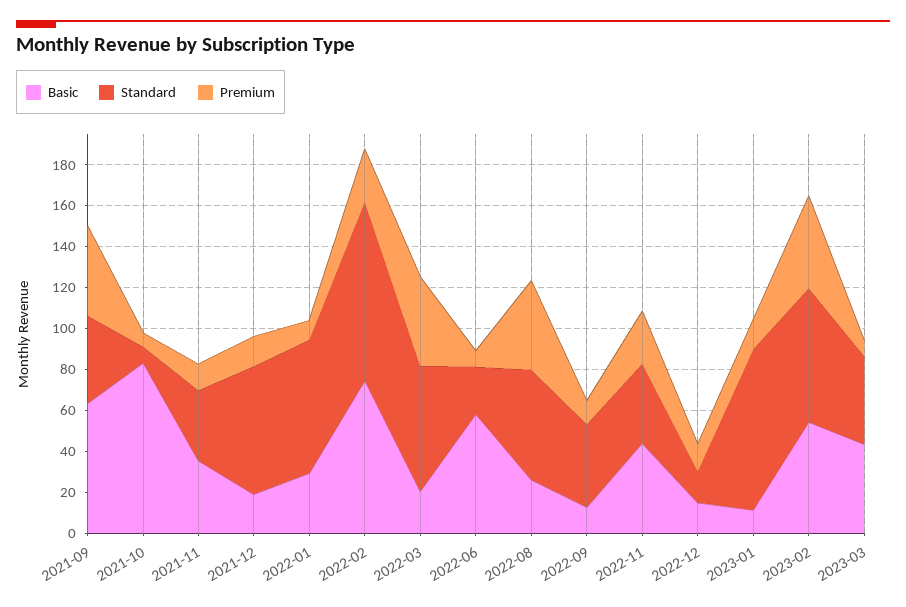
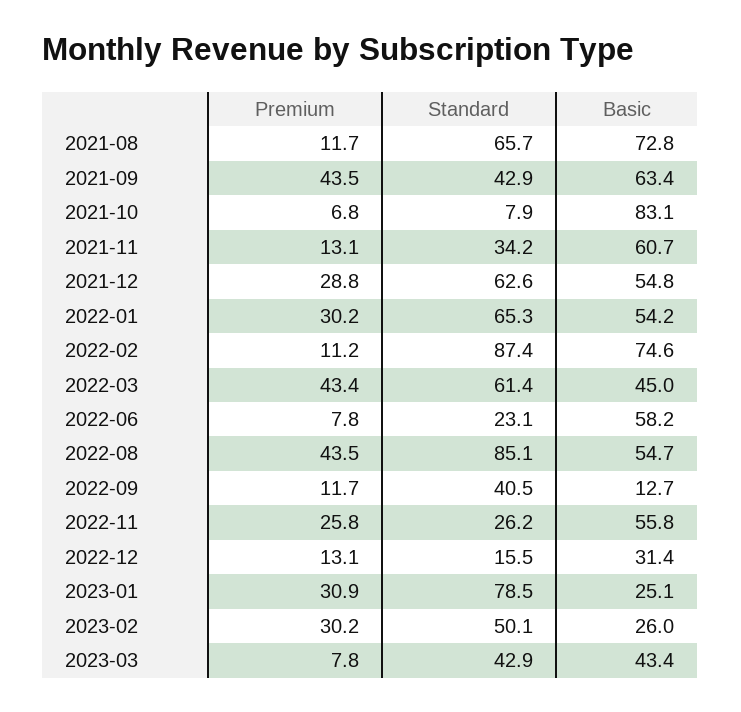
  {
    "Basic": {
      "2021-09": 63.4,
      "2021-10": 83.1,
-     "2021-11": 35,
+     "2021-11": 60.7,
-     "2021-12": 20,
+     "2021-12": 54.8,
-     "2022-01": 30,
+     "2022-01": 54.2,
      "2022-02": 74.6,
-     "2022-03": 20,
+     "2022-03": 45,
      "2022-06": 58.2,
-     "2022-08": 25,
+     "2022-08": 54.7,
      "2022-09": 12.7,
-     "2022-11": 45,
+     "2022-11": 55.8,
-     "2022-12": 15,
+     "2022-12": 31.4,
-     "2023-01": 10,
+     "2023-01": 25.1,
-     "2023-02": 55,
+     "2023-02": 26,
-     "2023-03": 43.4
+     "2023-03": 43.4,
+     "2021-08": 72.8
    },
    "Standard": {
      "2021-09": 42.9,
      "2021-10": 7.9,
      "2021-11": 34.2,
      "2021-12": 62.6,
      "2022-01": 65.3,
      "2022-02": 87.4,
      "2022-03": 61.4,
      "2022-06": 23.1,
-     "2022-08": 55,
+     "2022-08": 85.1,
      "2022-09": 40.5,
-     "2022-11": 40,
+     "2022-11": 26.2,
      "2022-12": 15.5,
      "2023-01": 78.5,
-     "2023-02": 65,
+     "2023-02": 50.1,
-     "2023-03": 42.9
+     "2023-03": 42.9,
+     "2021-08": 65.7
    },
    "Premium": {
      "2021-09": 43.5,
      "2021-10": 6.8,
      "2021-11": 13.1,
-     "2021-12": 15,
+     "2021-12": 28.8,
-     "2022-01": 10,
+     "2022-01": 30.2,
-     "2022-02": 25,
+     "2022-02": 11.2,
      "2022-03": 43.4,
      "2022-06": 7.8,
      "2022-08": 43.5,
      "2022-09": 11.7,
      "2022-11": 25.8,
      "2022-12": 13.1,
-     "2023-01": 15,
+     "2023-01": 30.9,
-     "2023-02": 45,
+     "2023-02": 30.2,
-     "2023-03": 7.8
+     "2023-03": 7.8,
+     "2021-08": 11.7
    }
  }

